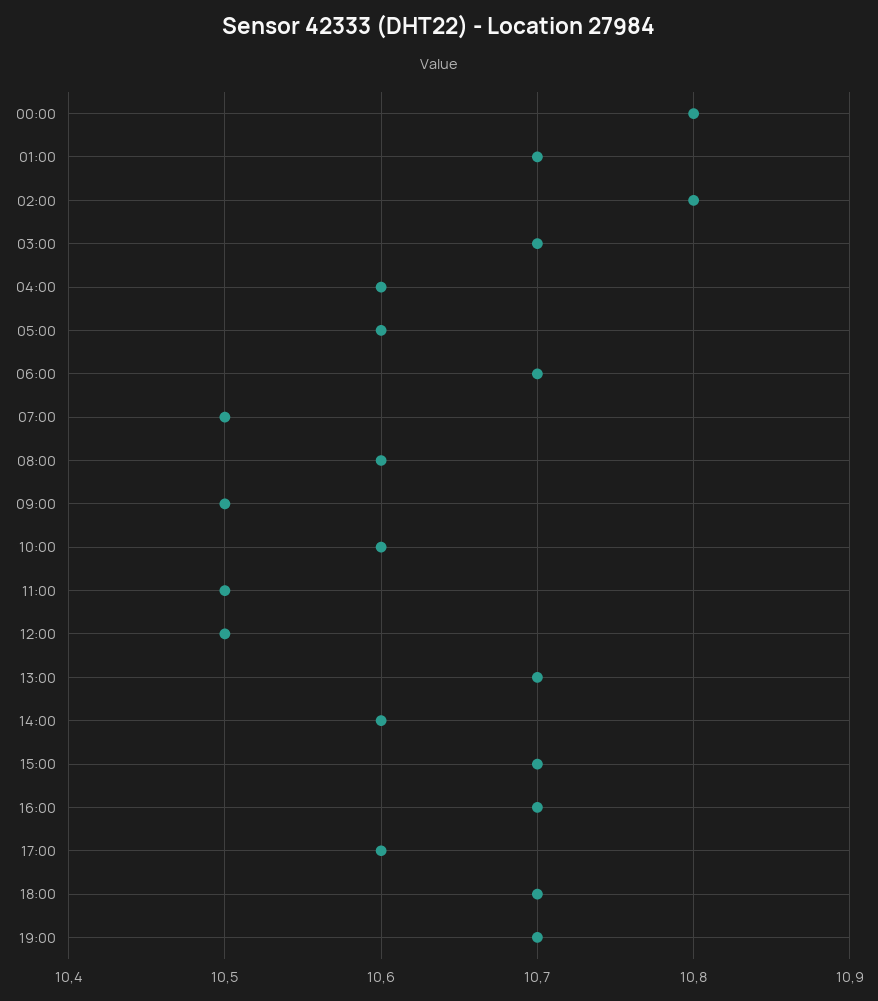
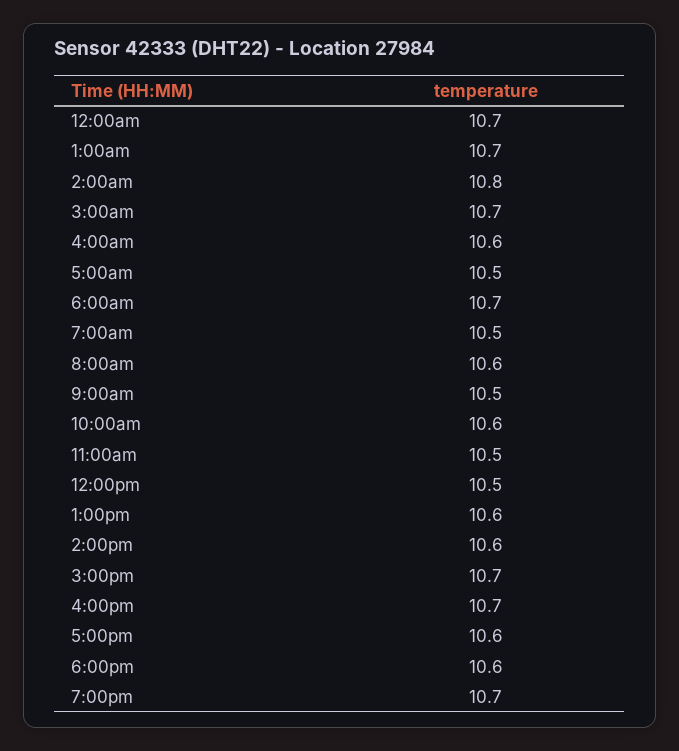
  {
-   "00:00": 10.8,
+   "00:00": 10.7,
    "01:00": 10.7,
    "02:00": 10.8,
    "03:00": 10.7,
    "04:00": 10.6,
-   "05:00": 10.6,
+   "05:00": 10.5,
    "06:00": 10.7,
    "07:00": 10.5,
    "08:00": 10.6,
    "09:00": 10.5,
    "10:00": 10.6,
    "11:00": 10.5,
    "12:00": 10.5,
-   "13:00": 10.7,
+   "13:00": 10.6,
    "14:00": 10.6,
    "15:00": 10.7,
    "16:00": 10.7,
    "17:00": 10.6,
-   "18:00": 10.7,
+   "18:00": 10.6,
    "19:00": 10.7
  }

